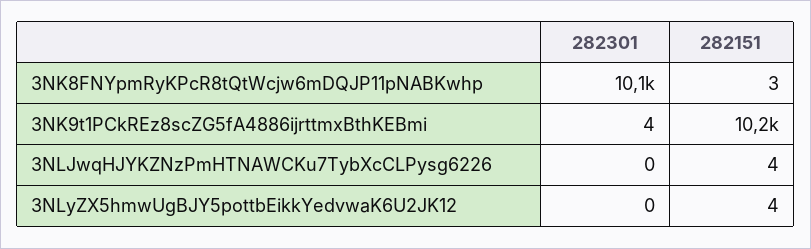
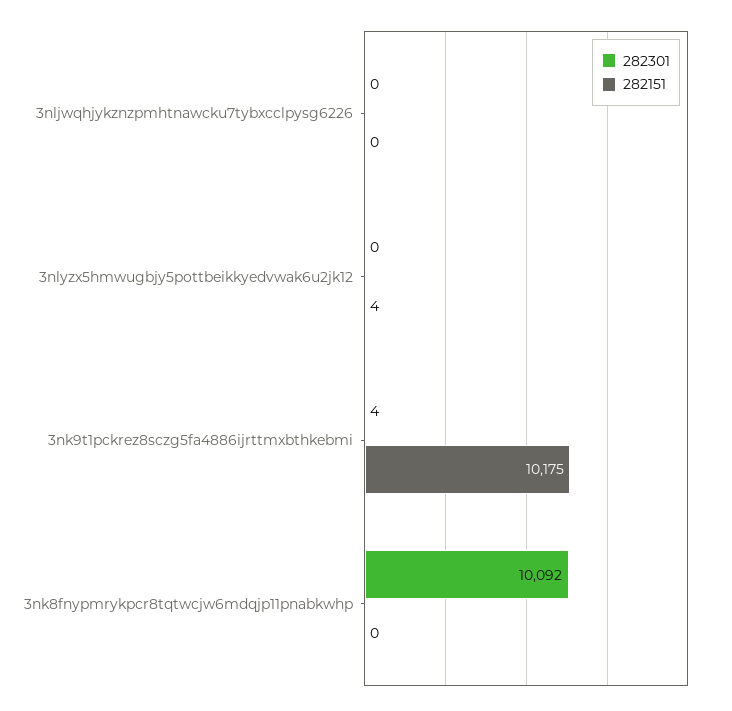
  {
    "282301": {
      "3NK8FNYpmRyKPcR8tQtWcjw6mDQJP11pNABKwhp": 10092,
      "3NK9t1PCkREz8scZG5fA4886ijrttmxBthKEBmi": 4,
      "3NLJwqHJYKZNzPmHTNAWCKu7TybXcCLPysg6226": 0,
      "3NLyZX5hmwUgBJY5pottbEikkYedvwaK6U2JK12": 0
    },
    "282151": {
-     "3NK8FNYpmRyKPcR8tQtWcjw6mDQJP11pNABKwhp": 3,
+     "3NK8FNYpmRyKPcR8tQtWcjw6mDQJP11pNABKwhp": 0,
      "3NK9t1PCkREz8scZG5fA4886ijrttmxBthKEBmi": 10175,
-     "3NLJwqHJYKZNzPmHTNAWCKu7TybXcCLPysg6226": 4,
+     "3NLJwqHJYKZNzPmHTNAWCKu7TybXcCLPysg6226": 0,
      "3NLyZX5hmwUgBJY5pottbEikkYedvwaK6U2JK12": 4
    }
  }

